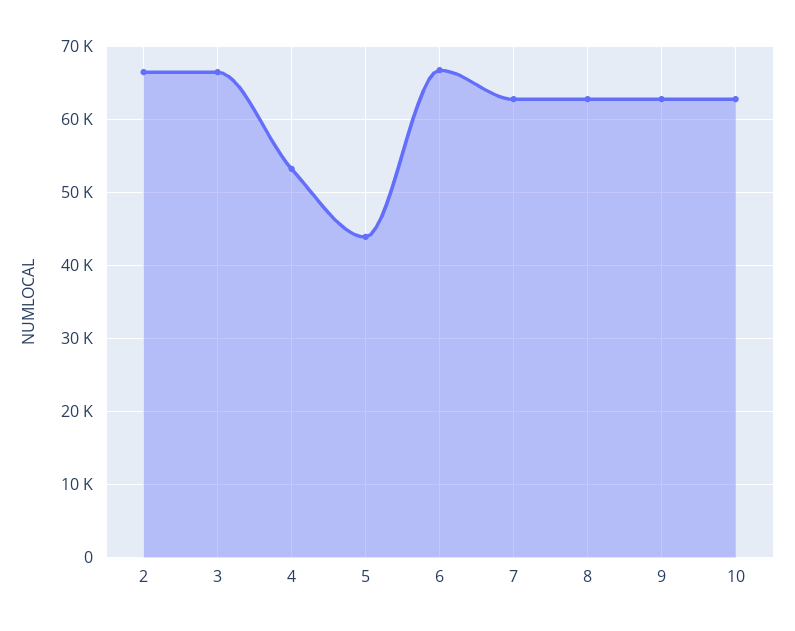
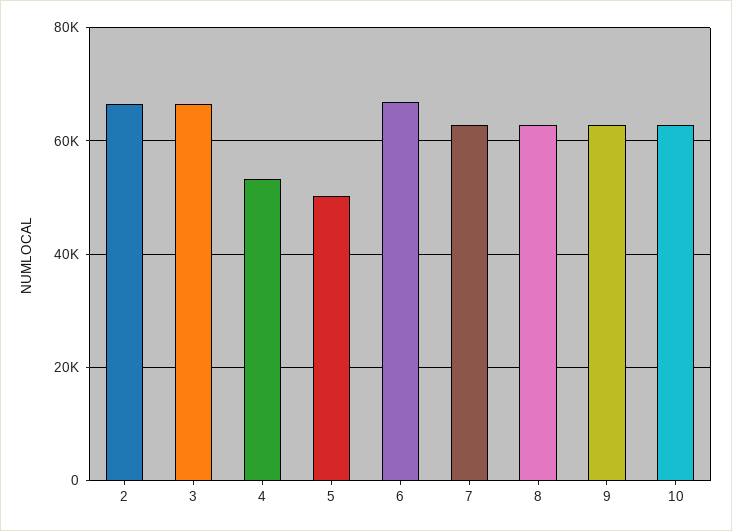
  {
    "2": 67000,
    "3": 67000,
    "4": 53000,
-   "5": 44000,
+   "5": 50000,
    "6": 67000,
    "7": 63000,
    "8": 63000,
    "9": 63000,
    "10": 63000
  }

